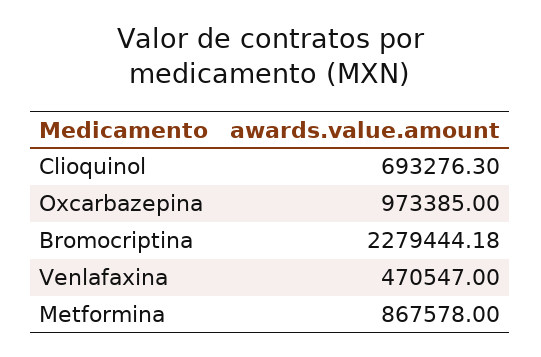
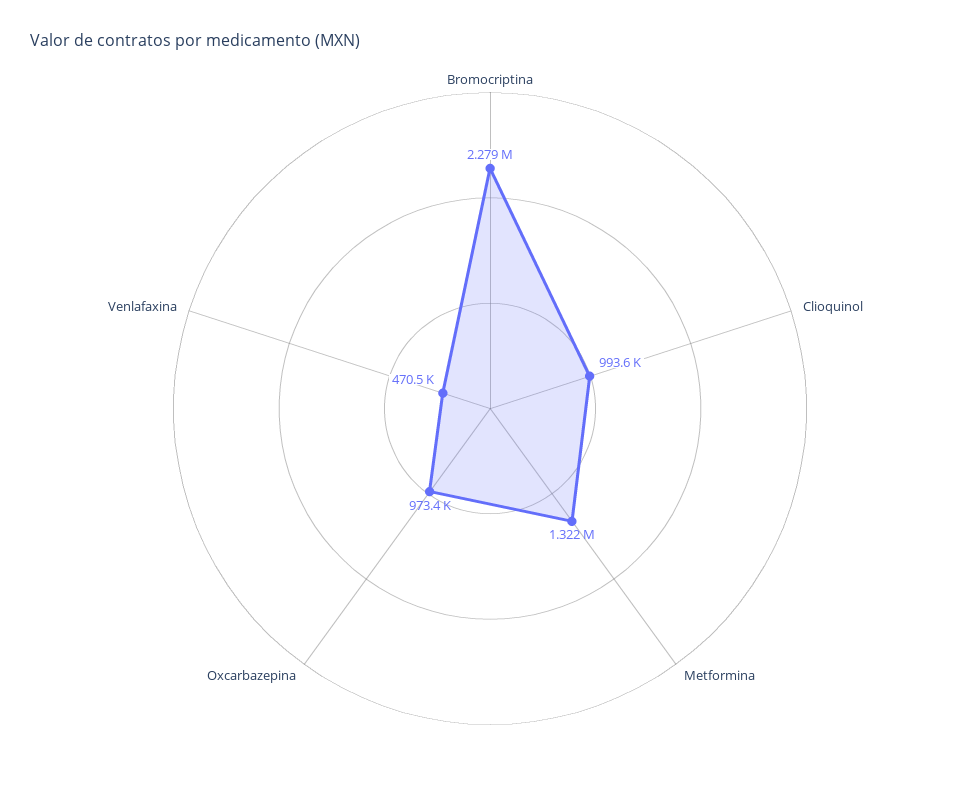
  {
-   "Clioquinol": 693276.3,
+   "Clioquinol": 993600,
    "Oxcarbazepina": 973385,
    "Bromocriptina": 2279444.18,
    "Venlafaxina": 470547,
-   "Metformina": 867578
+   "Metformina": 1322000
  }

